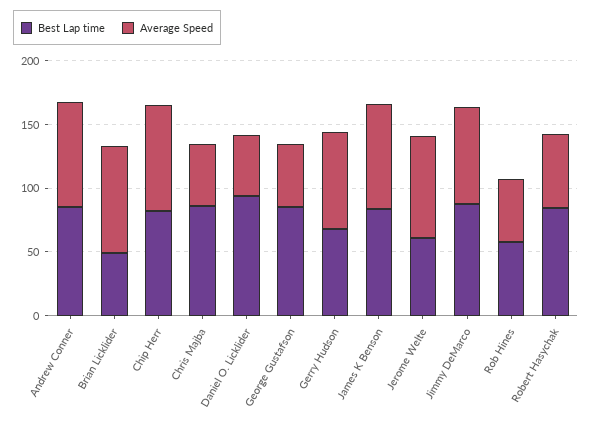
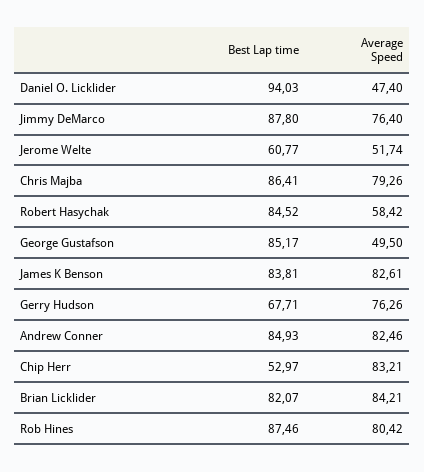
  {
    "Best Lap time": {
      "Andrew Conner": 84.93,
-     "Brian Licklider": 50,
+     "Brian Licklider": 82.07,
-     "Chip Herr": 80,
+     "Chip Herr": 52.97,
      "Chris Majba": 86.41,
      "Daniel O. Licklider": 94.03,
      "George Gustafson": 85.17,
      "Gerry Hudson": 67.71,
      "James K Benson": 83.81,
      "Jerome Welte": 60.77,
      "Jimmy DeMarco": 87.8,
-     "Rob Hines": 60,
+     "Rob Hines": 87.46,
      "Robert Hasychak": 84.52
    },
    "Average Speed": {
      "Andrew Conner": 82.46,
      "Brian Licklider": 84.21,
      "Chip Herr": 83.21,
-     "Chris Majba": 50,
+     "Chris Majba": 79.26,
      "Daniel O. Licklider": 47.4,
      "George Gustafson": 49.5,
      "Gerry Hudson": 76.26,
      "James K Benson": 82.61,
-     "Jerome Welte": 80,
+     "Jerome Welte": 51.74,
      "Jimmy DeMarco": 76.4,
-     "Rob Hines": 50,
+     "Rob Hines": 80.42,
      "Robert Hasychak": 58.42
    }
  }

